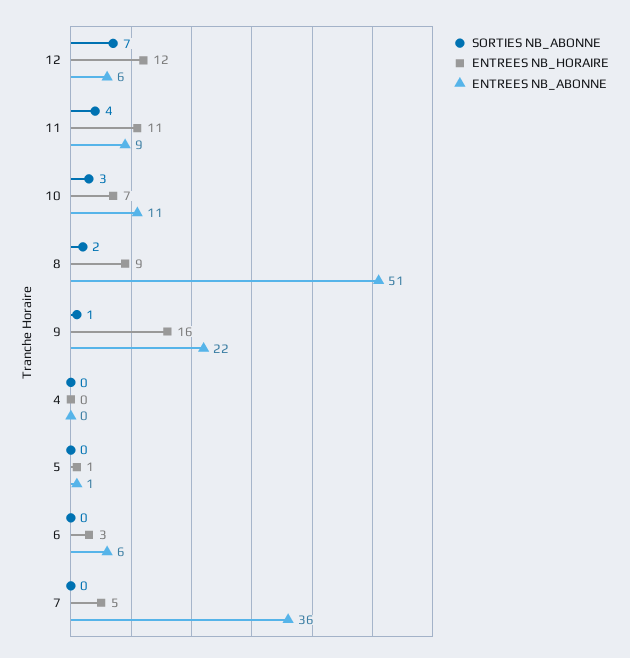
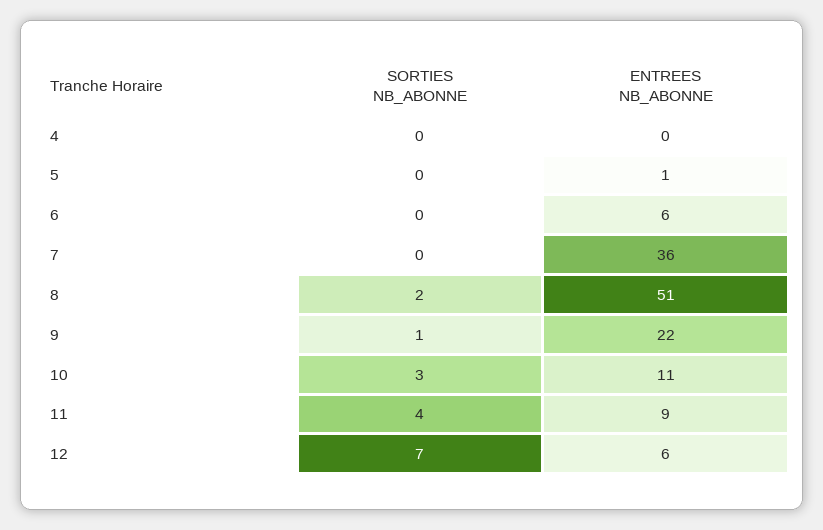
  {
    "SORTIES NB_ABONNE": {
      "12": 7,
      "11": 4,
      "10": 3,
      "8": 2,
      "9": 1,
      "4": 0,
      "5": 0,
      "6": 0,
      "7": 0
    },
-   "ENTREES NB_HORAIRE": {
-     "12": 12,
-     "11": 11,
-     "10": 7,
-     "8": 9,
-     "9": 16,
-     "4": 0,
-     "5": 1,
-     "6": 3,
-     "7": 5
-   },
    "ENTREES NB_ABONNE": {
      "12": 6,
      "11": 9,
      "10": 11,
      "8": 51,
      "9": 22,
      "4": 0,
      "5": 1,
      "6": 6,
      "7": 36
    }
  }

